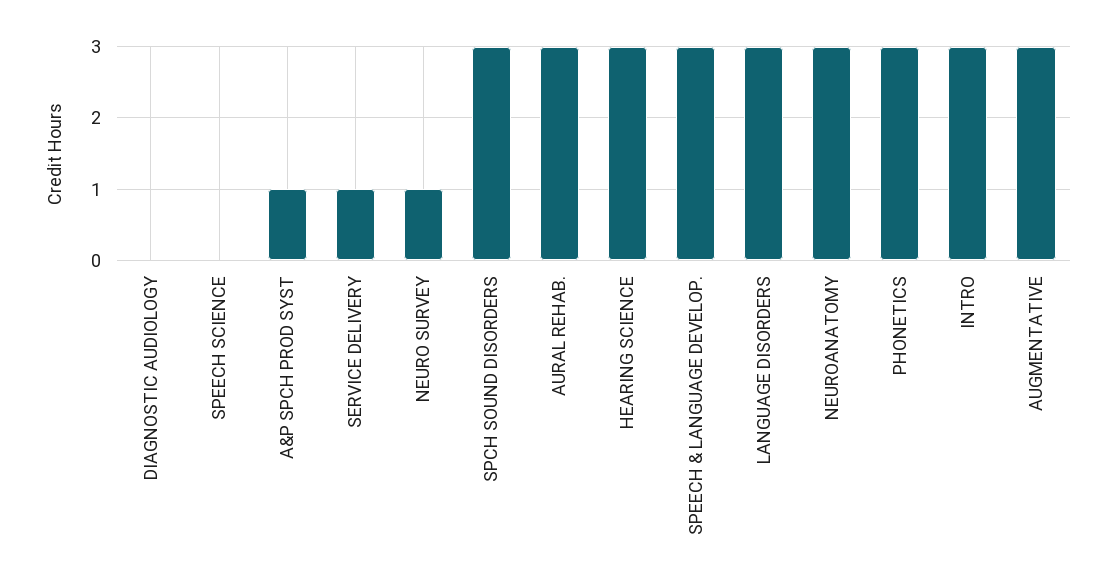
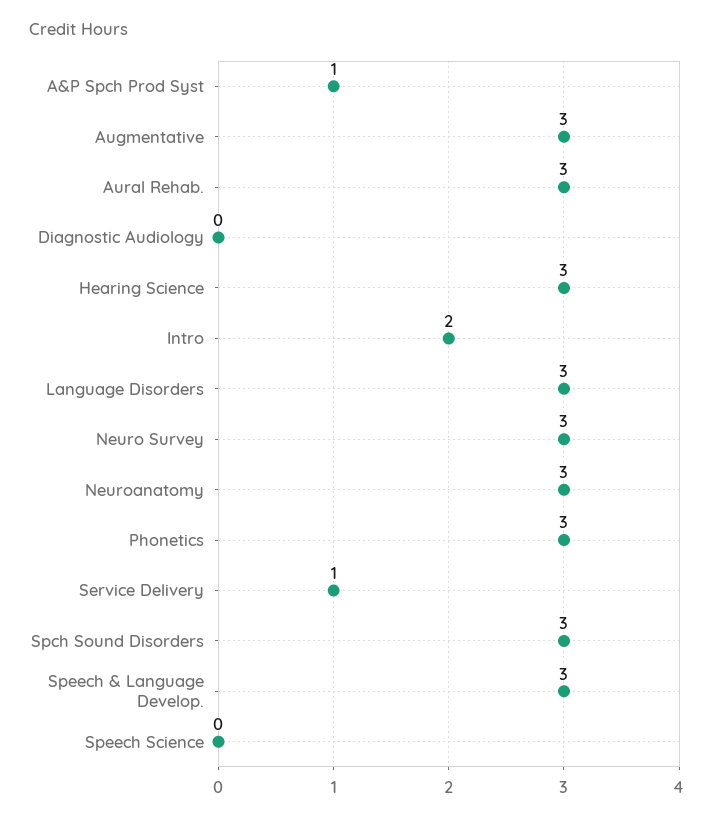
  {
    "DIAGNOSTIC AUDIOLOGY": 0,
    "SPEECH SCIENCE": 0,
    "A&P SPCH PROD SYST": 1,
    "SERVICE DELIVERY": 1,
-   "NEURO SURVEY": 1,
+   "NEURO SURVEY": 3,
    "SPCH SOUND DISORDERS": 3,
    "AURAL REHAB.": 3,
    "HEARING SCIENCE": 3,
    "SPEECH & LANGUAGE DEVELOP.": 3,
    "LANGUAGE DISORDERS": 3,
    "NEUROANATOMY": 3,
    "PHONETICS": 3,
-   "INTRO": 3,
+   "INTRO": 2,
    "AUGMENTATIVE": 3
  }

